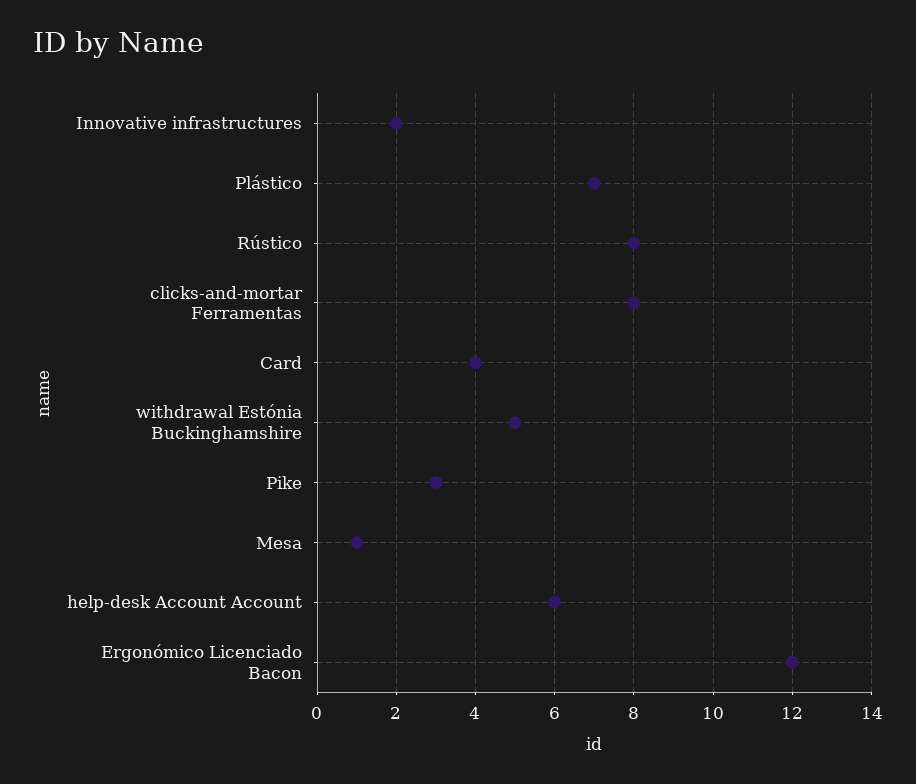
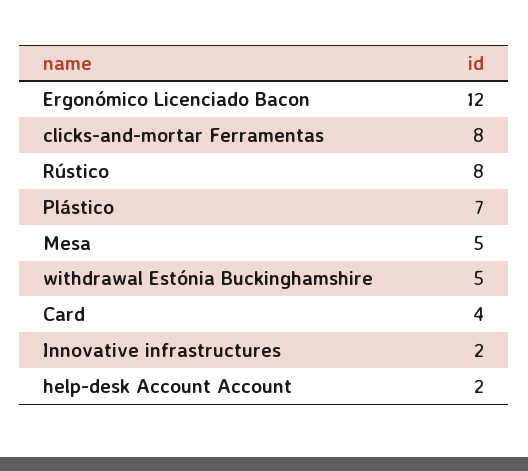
  {
    "Innovative infrastructures": 2,
    "Plástico": 7,
    "Rústico": 8,
    "clicks-and-mortar Ferramentas": 8,
    "Card": 4,
    "withdrawal Estónia Buckinghamshire": 5,
-   "Pike": 3,
-   "Mesa": 1,
+   "Mesa": 5,
-   "help-desk Account Account": 6,
+   "help-desk Account Account": 2,
    "Ergonómico Licenciado Bacon": 12
  }

